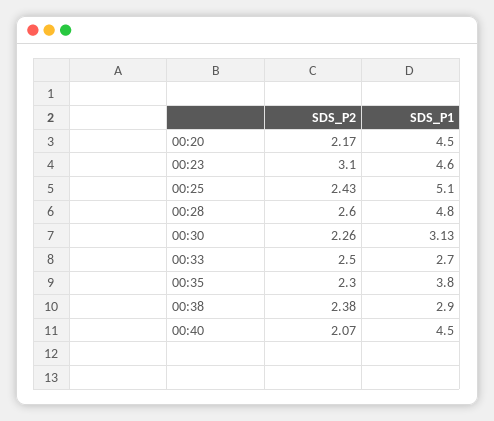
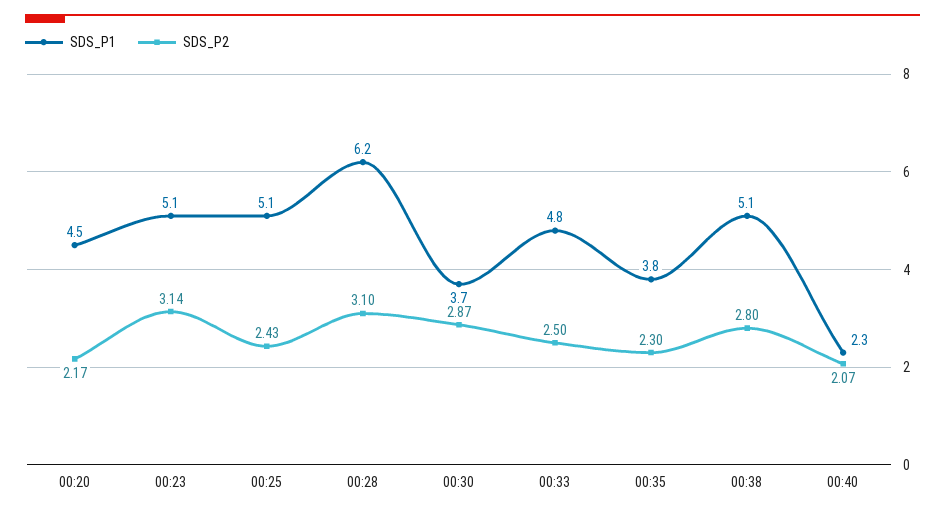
  {
    "SDS_P2": {
      "00:20": 2.17,
-     "00:23": 3.1,
+     "00:23": 3.14,
      "00:25": 2.43,
-     "00:28": 2.6,
+     "00:28": 3.1,
-     "00:30": 2.26,
+     "00:30": 2.87,
      "00:33": 2.5,
      "00:35": 2.3,
-     "00:38": 2.38,
+     "00:38": 2.8,
      "00:40": 2.07
    },
    "SDS_P1": {
      "00:20": 4.5,
-     "00:23": 4.6,
+     "00:23": 5.1,
      "00:25": 5.1,
-     "00:28": 4.8,
+     "00:28": 6.2,
-     "00:30": 3.13,
+     "00:30": 3.7,
-     "00:33": 2.7,
+     "00:33": 4.8,
      "00:35": 3.8,
-     "00:38": 2.9,
+     "00:38": 5.1,
-     "00:40": 4.5
+     "00:40": 2.3
    }
  }

